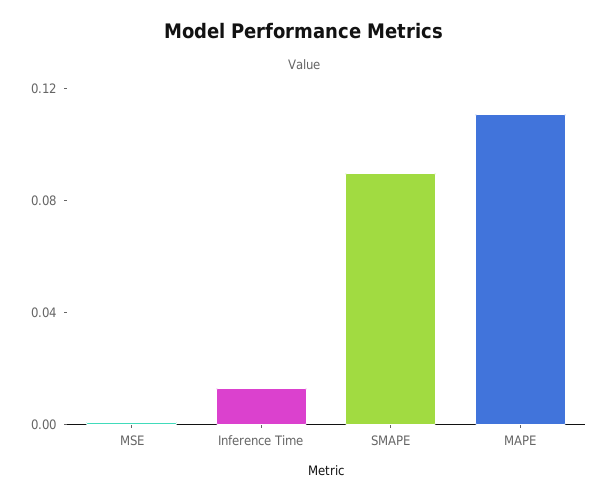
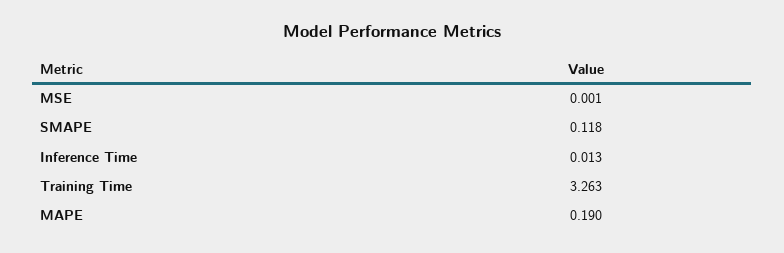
  {
    "MSE": 0.001,
    "Inference Time": 0.013,
-   "SMAPE": 0.09,
+   "SMAPE": 0.118,
-   "MAPE": 0.11
+   "MAPE": 0.19,
+   "Training Time": 3.263
  }

